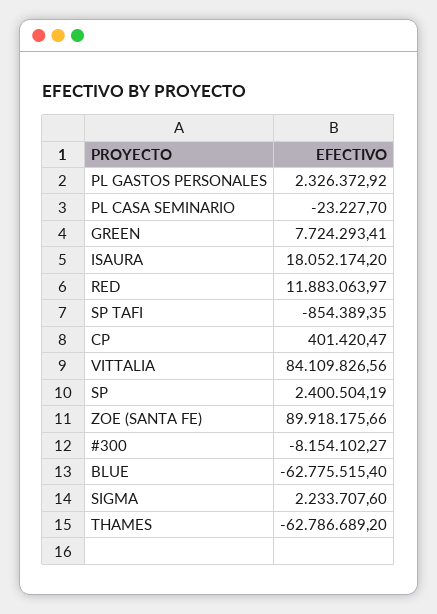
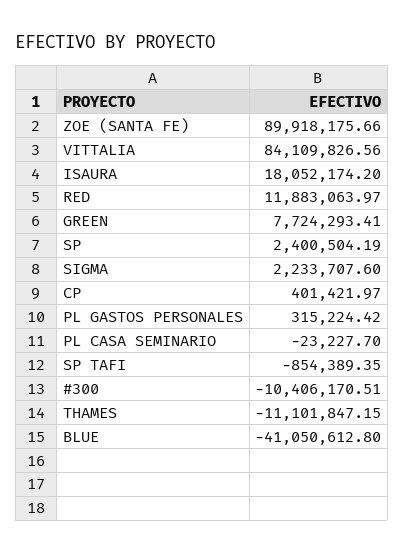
  {
-   "PL GASTOS PERSONALES": 2326372.92,
+   "PL GASTOS PERSONALES": 315224.42,
    "PL CASA SEMINARIO": -23227.7,
    "GREEN": 7724293.41,
    "ISAURA": 18052174.2,
    "RED": 11883063.97,
    "SP TAFI": -854389.35,
-   "CP": 401420.47,
+   "CP": 401421.97,
    "VITTALIA": 84109826.56,
    "SP": 2400504.19,
    "ZOE (SANTA FE)": 89918175.66,
-   "#300": -8154102.27,
+   "#300": -10406170.51,
-   "BLUE": -62775515.4,
+   "BLUE": -41050612.8,
    "SIGMA": 2233707.6,
-   "THAMES": -62786689.2
+   "THAMES": -11101847.15
  }

